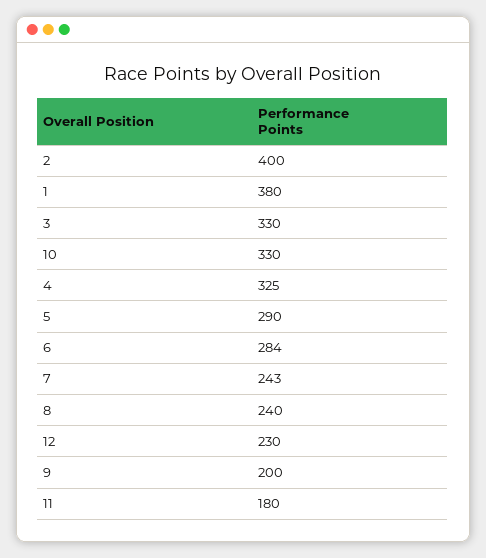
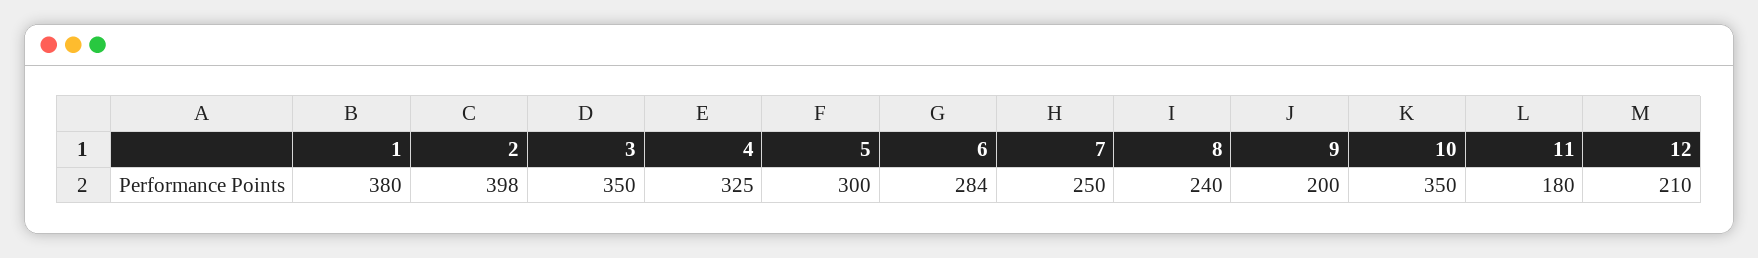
  {
-   "2": 400,
+   "2": 398,
    "1": 380,
-   "3": 330,
+   "3": 350,
-   "10": 330,
+   "10": 350,
    "4": 325,
-   "5": 290,
+   "5": 300,
    "6": 284,
-   "7": 243,
+   "7": 250,
    "8": 240,
-   "12": 230,
+   "12": 210,
    "9": 200,
    "11": 180
  }

